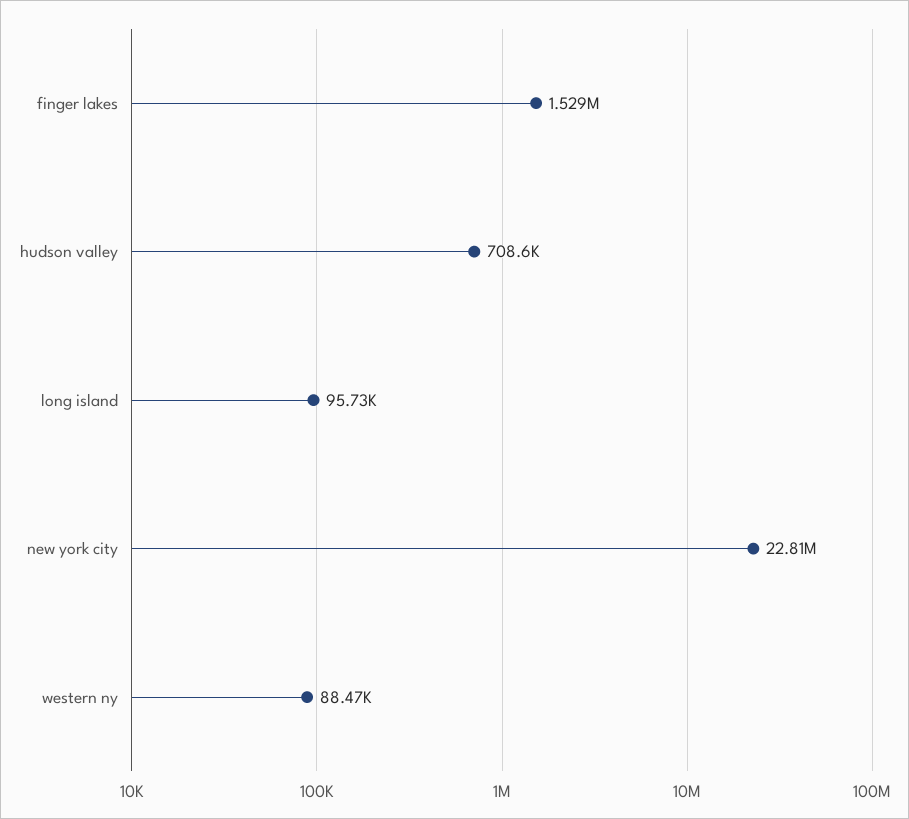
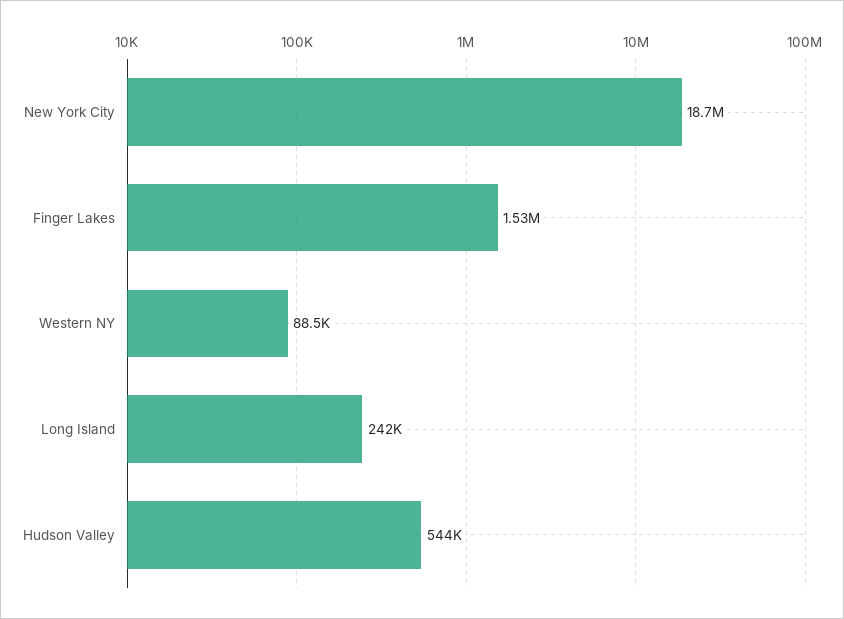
  {
    "finger lakes": 1529000,
-   "hudson valley": 708600,
+   "hudson valley": 544000,
-   "long island": 95730,
+   "long island": 242000,
-   "new york city": 22810000,
+   "new york city": 18700000,
    "western ny": 88470
  }

